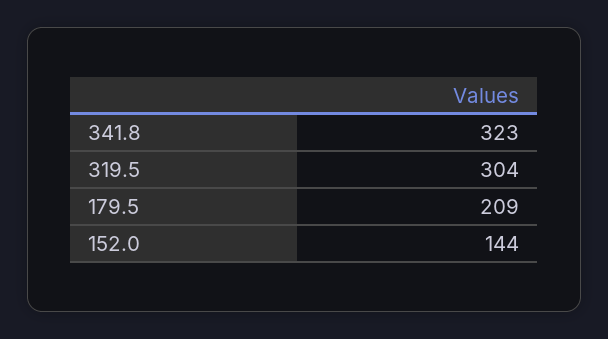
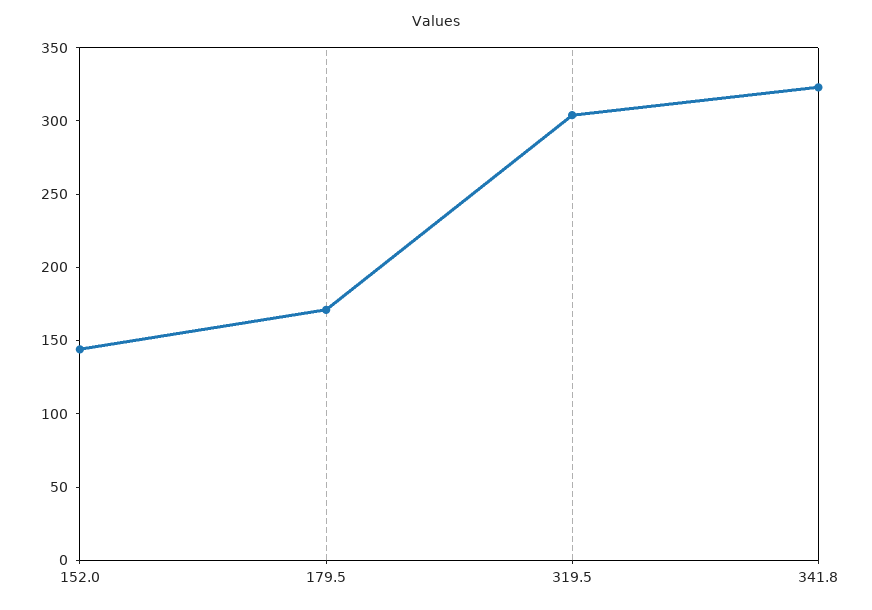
  {
    "341.8": 323,
    "319.5": 304,
-   "179.5": 209,
+   "179.5": 170,
    "152.0": 144
  }

